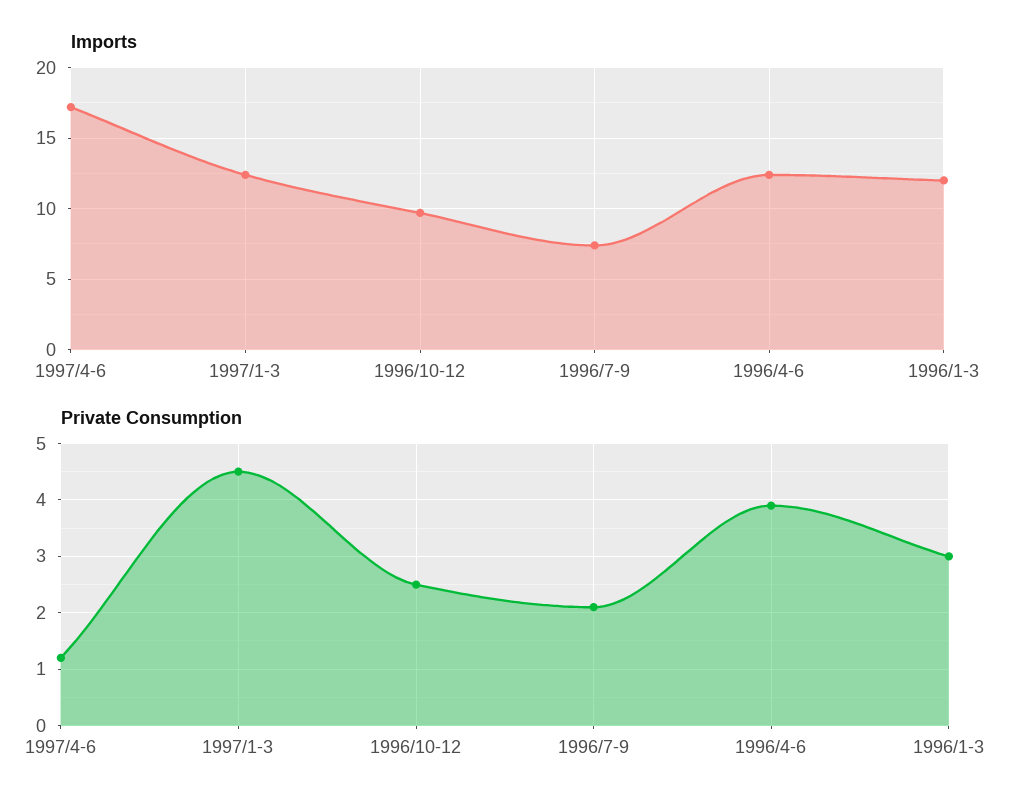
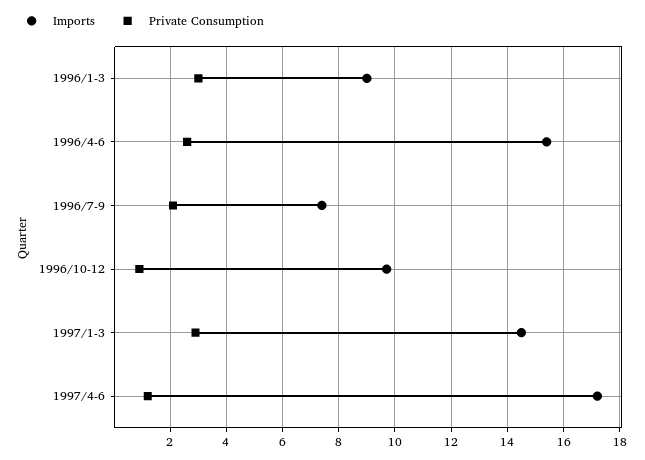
  {
    "Imports": {
      "1997/4-6": 17,
-     "1997/1-3": 12.5,
+     "1997/1-3": 14.5,
      "1996/10-12": 9.5,
      "1996/7-9": 7.5,
-     "1996/4-6": 12.5,
+     "1996/4-6": 15.5,
-     "1996/1-3": 12
+     "1996/1-3": 9
    },
    "Private Consumption": {
      "1997/4-6": 1,
-     "1997/1-3": 4.5,
+     "1997/1-3": 3,
-     "1996/10-12": 2.5,
+     "1996/10-12": 1,
      "1996/7-9": 2,
-     "1996/4-6": 4,
+     "1996/4-6": 2.5,
      "1996/1-3": 3
    }
  }

